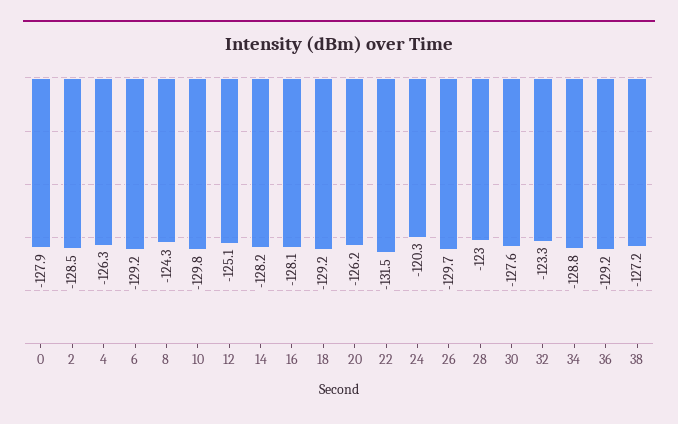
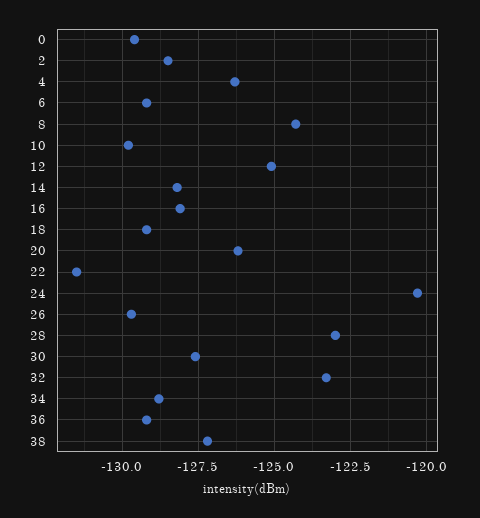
  {
-   "0": -127.9,
+   "0": -129.5,
    "2": -128.5,
    "4": -126.3,
    "6": -129.2,
    "8": -124.3,
    "10": -129.8,
    "12": -125.1,
    "14": -128.2,
    "16": -128.1,
    "18": -129.2,
    "20": -126.2,
    "22": -131.5,
    "24": -120.3,
    "26": -129.7,
    "28": -123,
    "30": -127.6,
    "32": -123.3,
    "34": -128.8,
    "36": -129.2,
    "38": -127.2
  }

